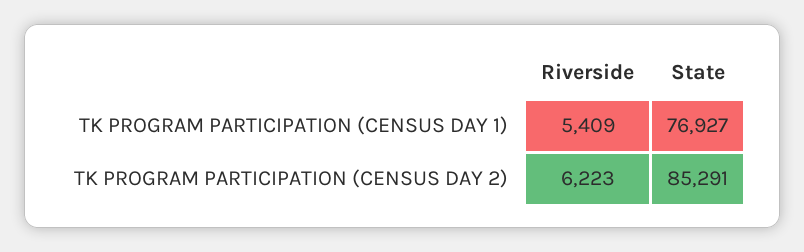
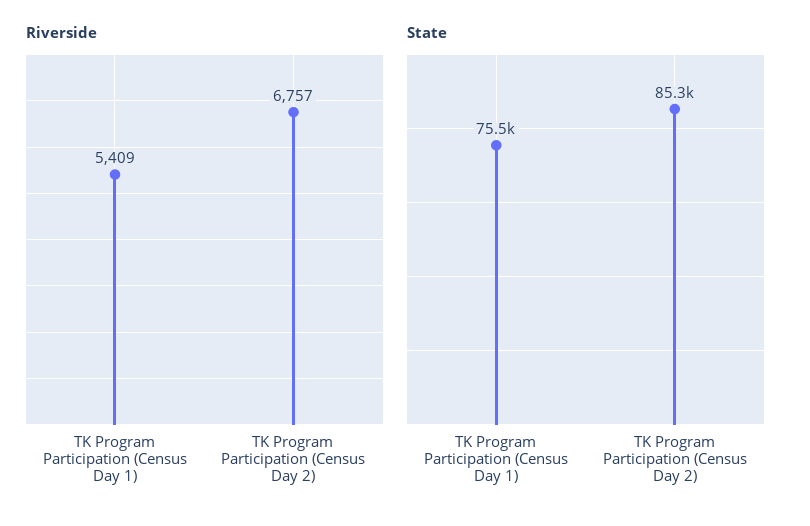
  {
    "Riverside": {
      "TK PROGRAM PARTICIPATION (CENSUS DAY 1)": 5409,
-     "TK PROGRAM PARTICIPATION (CENSUS DAY 2)": 6223
+     "TK PROGRAM PARTICIPATION (CENSUS DAY 2)": 6757
    },
    "State": {
-     "TK PROGRAM PARTICIPATION (CENSUS DAY 1)": 76927,
+     "TK PROGRAM PARTICIPATION (CENSUS DAY 1)": 75500,
      "TK PROGRAM PARTICIPATION (CENSUS DAY 2)": 85291
    }
  }

